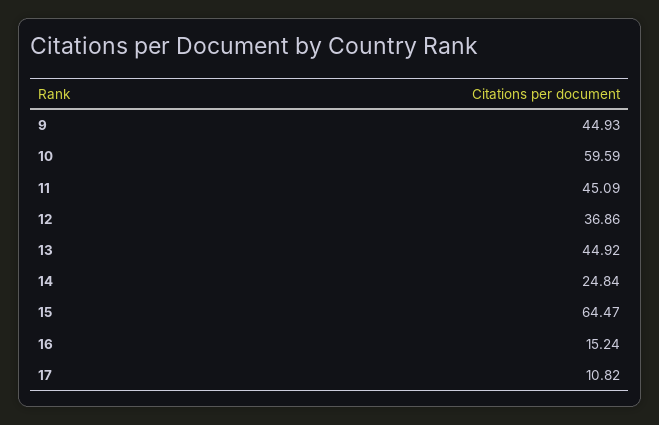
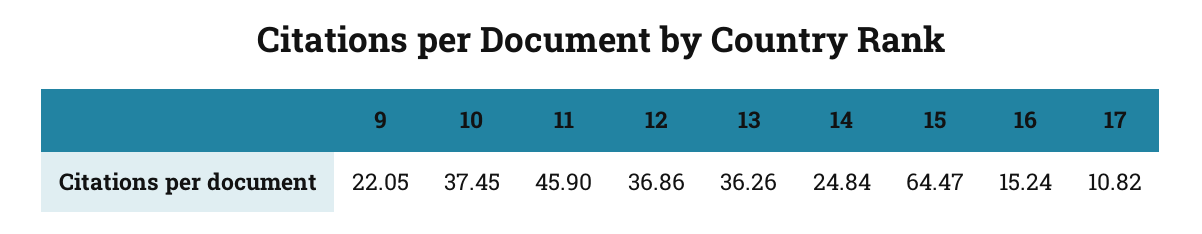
  {
-   "9": 44.93,
+   "9": 22.05,
-   "10": 59.59,
+   "10": 37.45,
-   "11": 45.09,
+   "11": 45.9,
    "12": 36.86,
-   "13": 44.92,
+   "13": 36.26,
    "14": 24.84,
    "15": 64.47,
    "16": 15.24,
    "17": 10.82
  }

